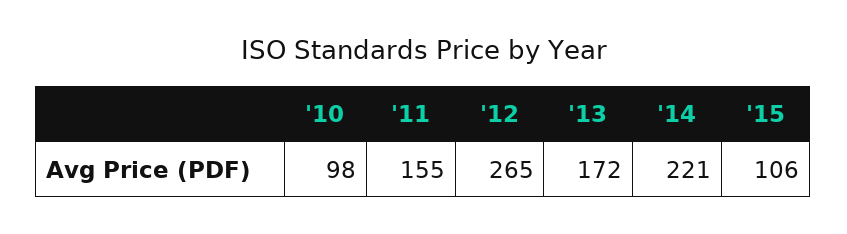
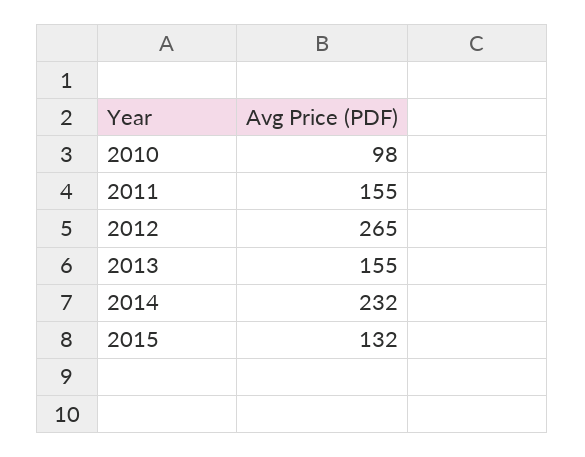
  {
    "'10": 98,
    "'11": 155,
    "'12": 265,
-   "'13": 172,
+   "'13": 155,
-   "'14": 221,
+   "'14": 232,
-   "'15": 106
+   "'15": 132
  }

